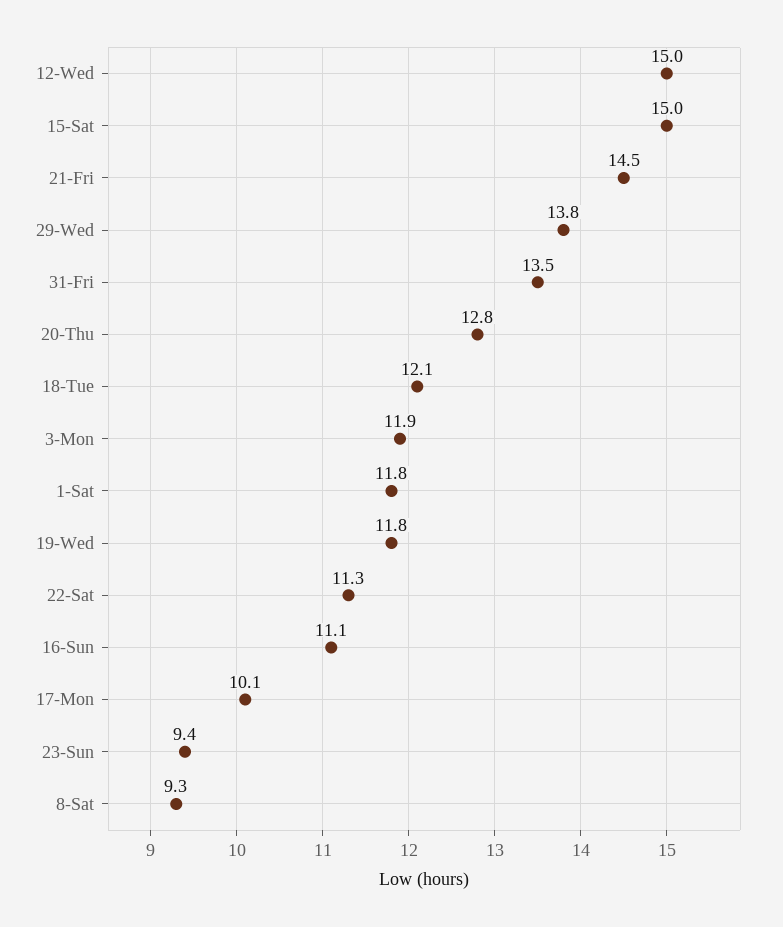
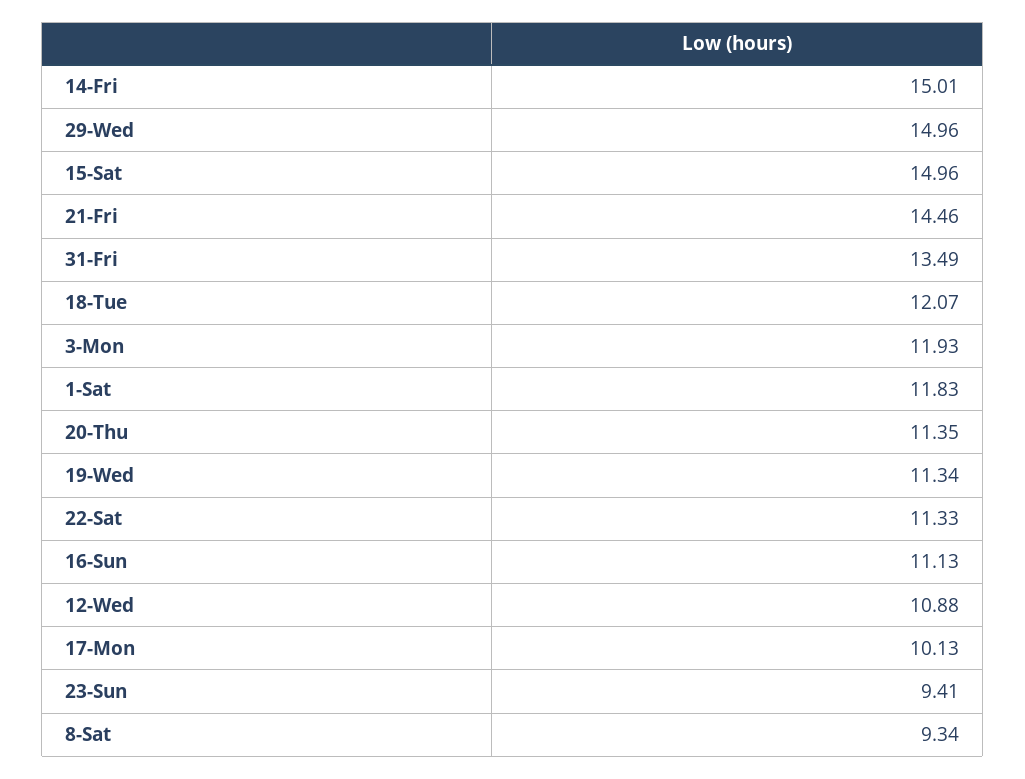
  {
-   "12-Wed": 15,
+   "12-Wed": 10.88,
    "15-Sat": 14.96,
    "21-Fri": 14.46,
-   "29-Wed": 13.8,
+   "29-Wed": 14.96,
    "31-Fri": 13.49,
-   "20-Thu": 12.8,
+   "20-Thu": 11.35,
    "18-Tue": 12.07,
    "3-Mon": 11.93,
    "1-Sat": 11.83,
-   "19-Wed": 11.8,
+   "19-Wed": 11.34,
    "22-Sat": 11.33,
    "16-Sun": 11.13,
    "17-Mon": 10.13,
    "23-Sun": 9.41,
-   "8-Sat": 9.34
+   "8-Sat": 9.34,
+   "14-Fri": 15.01
  }

